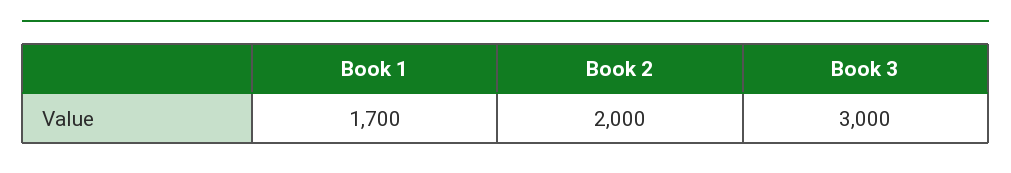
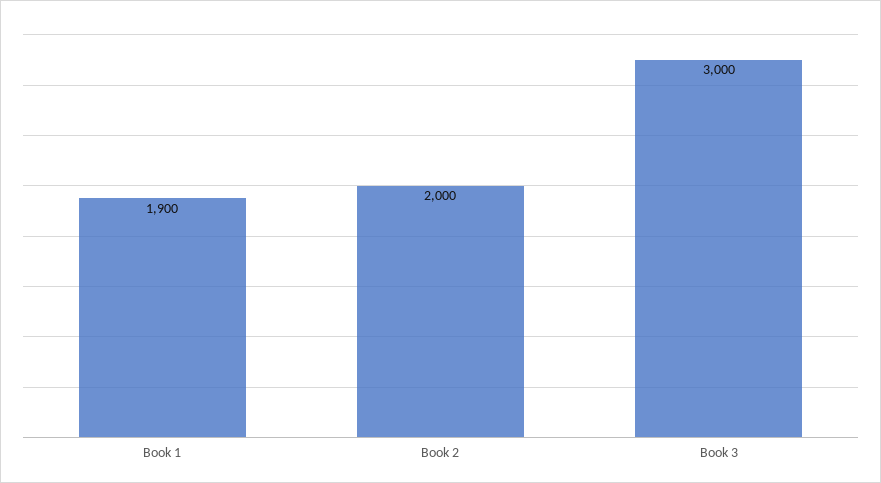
  {
-   "Book 1": 1700,
+   "Book 1": 1900,
    "Book 2": 2000,
    "Book 3": 3000
  }

